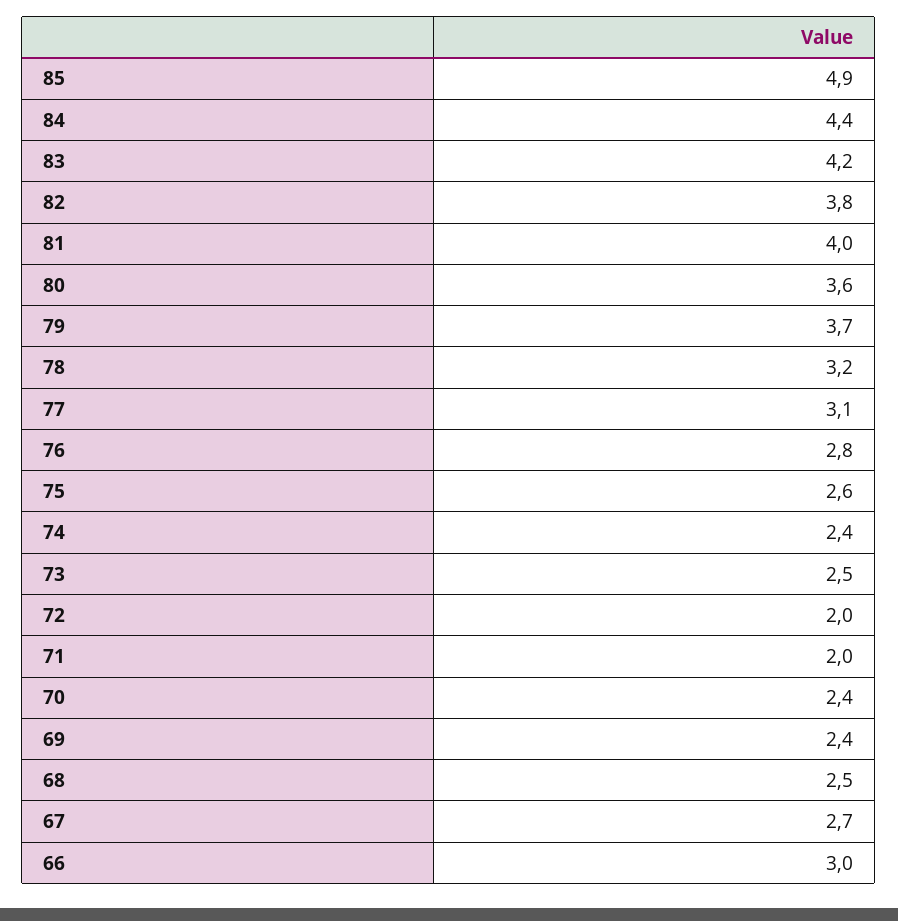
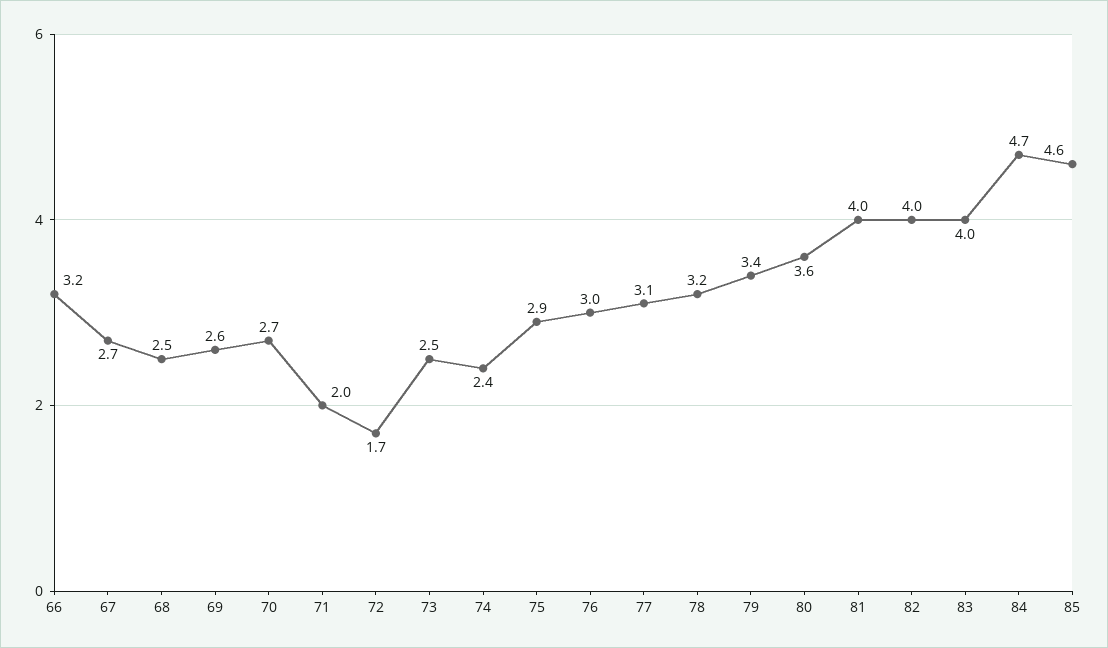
  {
-   "85": 4.9,
+   "85": 4.6,
-   "84": 4.4,
+   "84": 4.7,
-   "83": 4.2,
+   "83": 4,
-   "82": 3.8,
+   "82": 4,
    "81": 4,
    "80": 3.6,
-   "79": 3.7,
+   "79": 3.4,
    "78": 3.2,
    "77": 3.1,
-   "76": 2.8,
+   "76": 3,
-   "75": 2.6,
+   "75": 2.9,
    "74": 2.4,
    "73": 2.5,
-   "72": 2,
+   "72": 1.7,
    "71": 2,
-   "70": 2.4,
+   "70": 2.7,
-   "69": 2.4,
+   "69": 2.6,
    "68": 2.5,
    "67": 2.7,
-   "66": 3
+   "66": 3.2
  }

